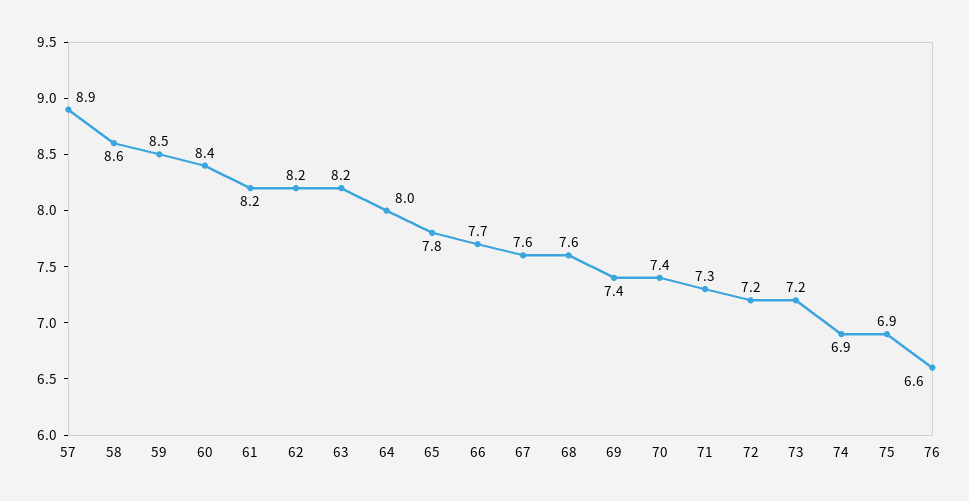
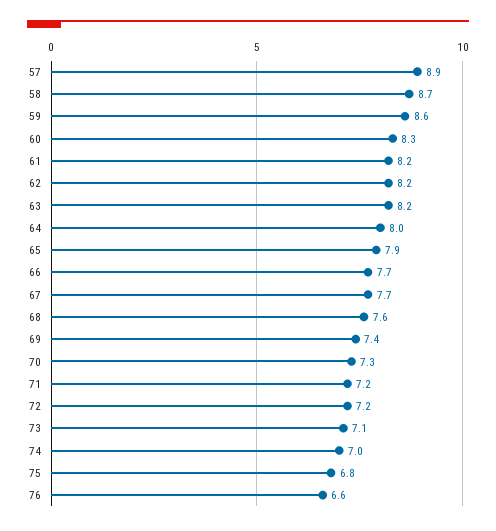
  {
    "57": 8.9,
-   "58": 8.6,
+   "58": 8.7,
-   "59": 8.5,
+   "59": 8.6,
-   "60": 8.4,
+   "60": 8.3,
    "61": 8.2,
    "62": 8.2,
    "63": 8.2,
    "64": 8,
-   "65": 7.8,
+   "65": 7.9,
    "66": 7.7,
-   "67": 7.6,
+   "67": 7.7,
    "68": 7.6,
    "69": 7.4,
-   "70": 7.4,
+   "70": 7.3,
-   "71": 7.3,
+   "71": 7.2,
    "72": 7.2,
-   "73": 7.2,
+   "73": 7.1,
-   "74": 6.9,
+   "74": 7,
-   "75": 6.9,
+   "75": 6.8,
    "76": 6.6
  }

